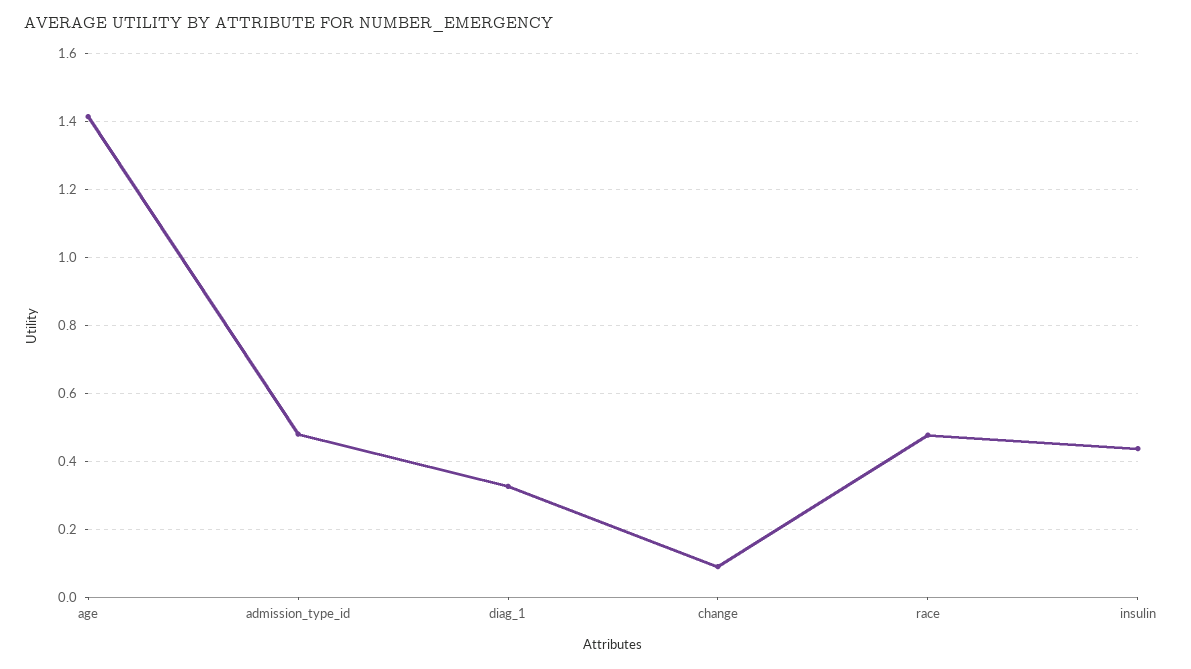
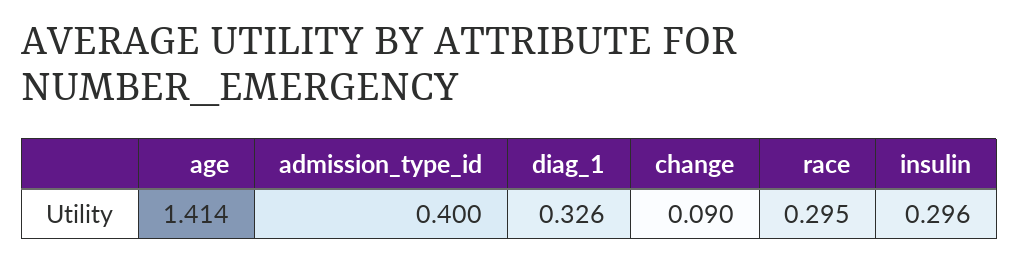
  {
    "age": 1.414,
-   "admission_type_id": 0.48,
+   "admission_type_id": 0.4,
    "diag_1": 0.326,
    "change": 0.09,
-   "race": 0.48,
+   "race": 0.295,
-   "insulin": 0.44
+   "insulin": 0.296
  }

